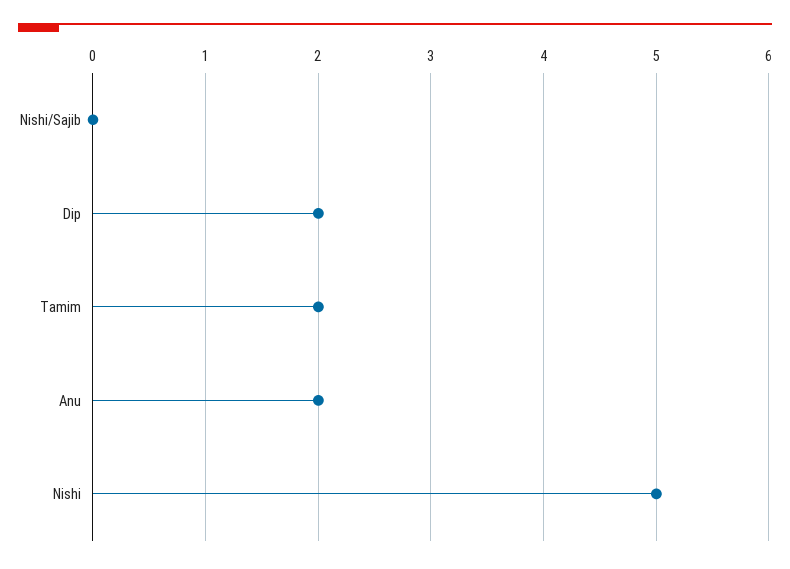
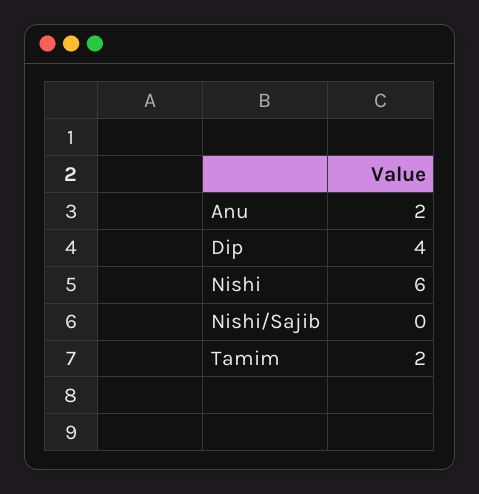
  {
    "Nishi/Sajib": 0,
-   "Dip": 2,
+   "Dip": 4,
    "Tamim": 2,
    "Anu": 2,
-   "Nishi": 5
+   "Nishi": 6
  }

